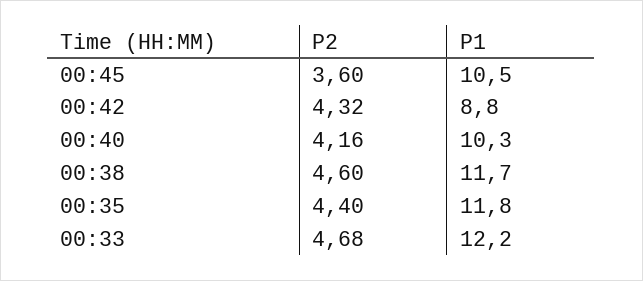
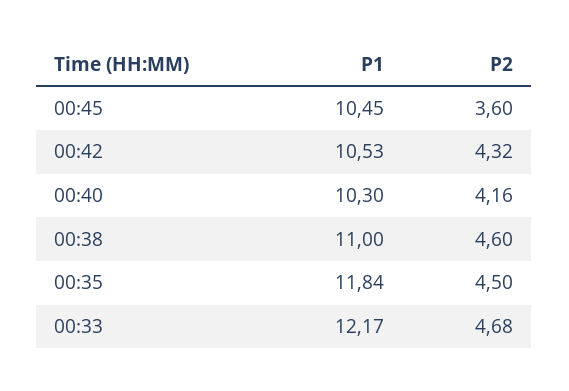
  {
    "P2": {
      "00:45": 3.6,
      "00:42": 4.32,
      "00:40": 4.16,
      "00:38": 4.6,
-     "00:35": 4.4,
+     "00:35": 4.5,
      "00:33": 4.68
    },
    "P1": {
      "00:45": 10.45,
-     "00:42": 8.8,
+     "00:42": 10.53,
      "00:40": 10.3,
-     "00:38": 11.7,
+     "00:38": 11,
      "00:35": 11.84,
      "00:33": 12.17
    }
  }

